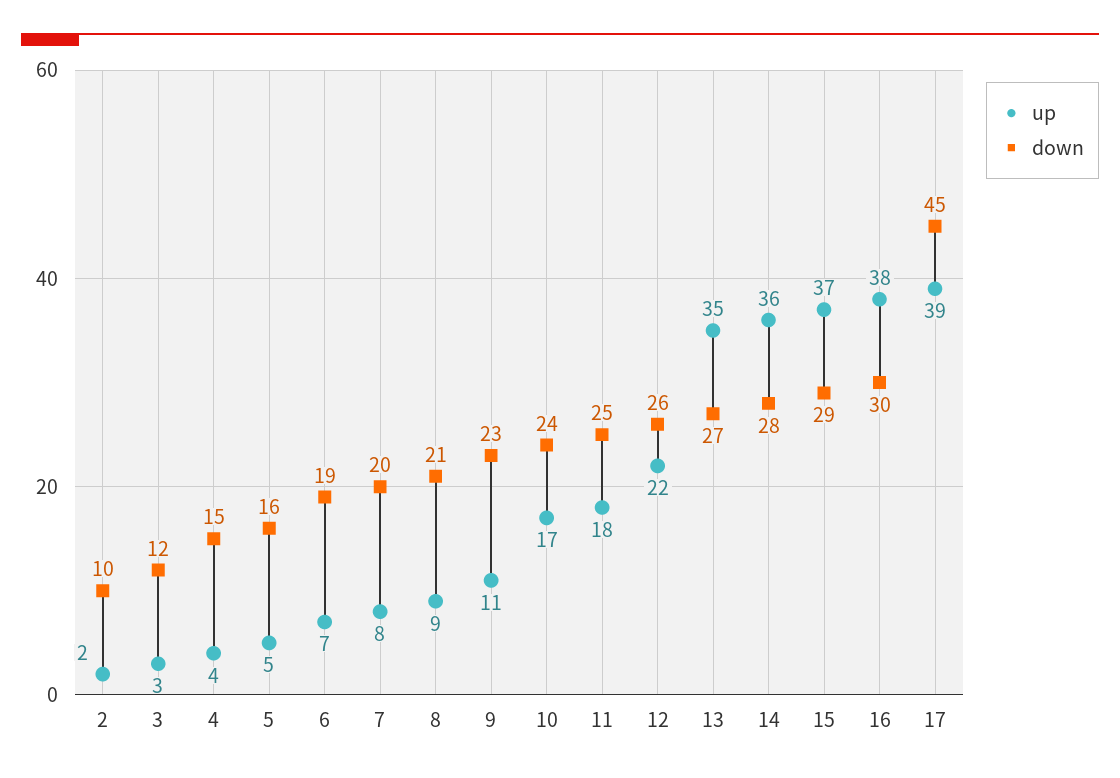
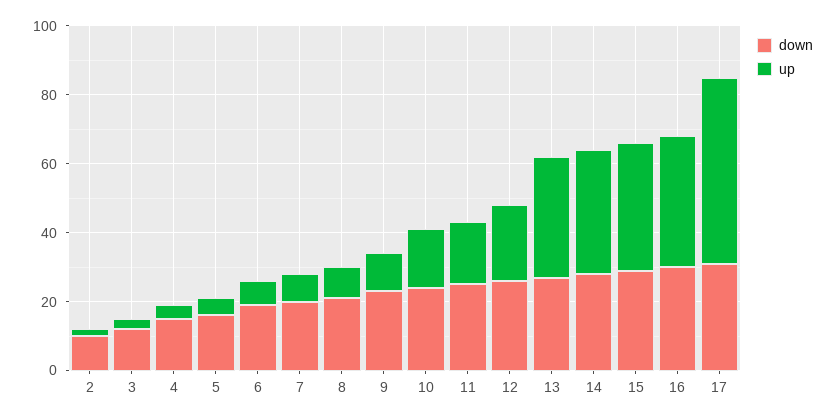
  {
    "up": {
      "2": 2,
      "3": 3,
      "4": 4,
      "5": 5,
      "6": 7,
      "7": 8,
      "8": 9,
      "9": 11,
      "10": 17,
      "11": 18,
      "12": 22,
      "13": 35,
      "14": 36,
      "15": 37,
      "16": 38,
-     "17": 39
+     "17": 55
    },
    "down": {
      "2": 10,
      "3": 12,
      "4": 15,
      "5": 16,
      "6": 19,
      "7": 20,
      "8": 21,
      "9": 23,
      "10": 24,
      "11": 25,
      "12": 26,
      "13": 27,
      "14": 28,
      "15": 29,
      "16": 30,
-     "17": 45
+     "17": 30
    }
  }

